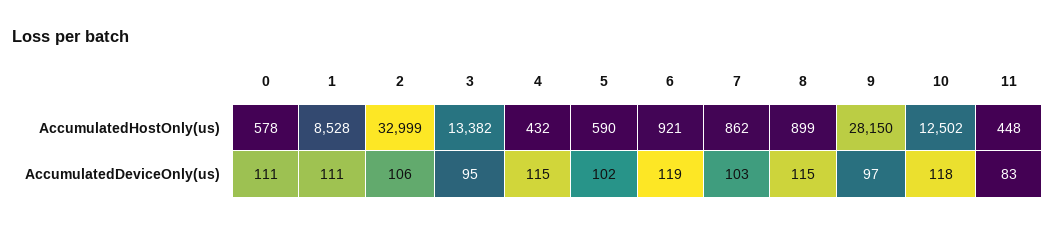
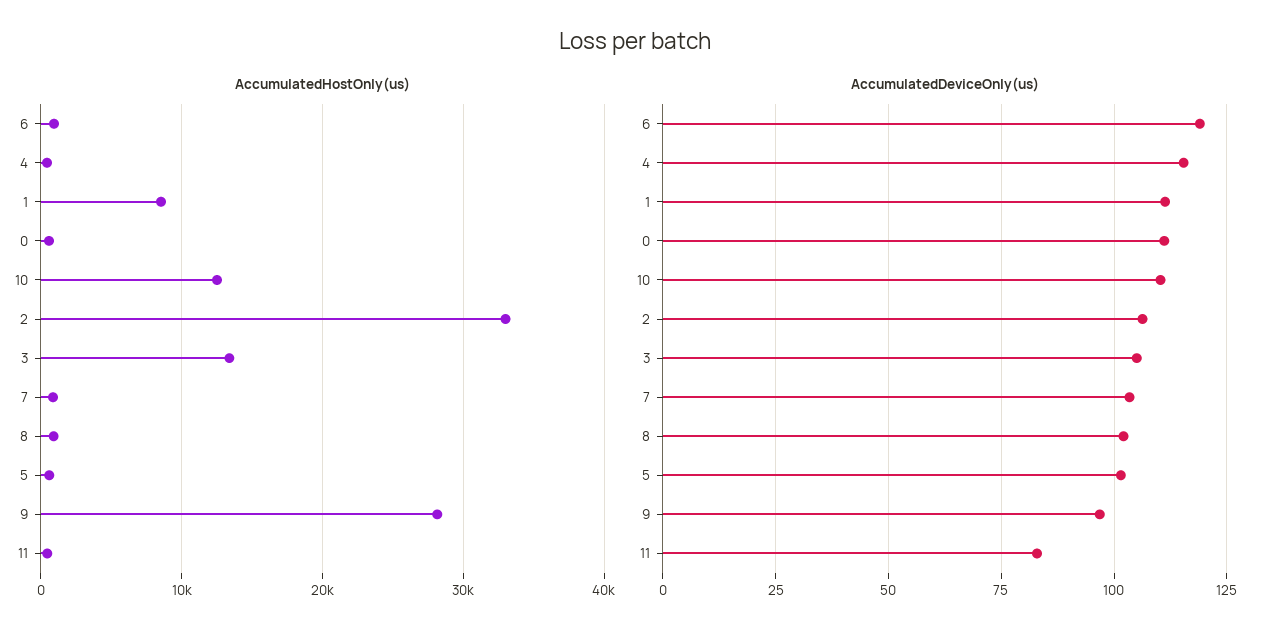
  {
    "AccumulatedHostOnly(us)": {
      "0": 578,
      "1": 8528,
      "2": 32999,
      "3": 13382,
      "4": 432,
      "5": 590,
      "6": 921,
      "7": 862,
      "8": 899,
      "9": 28150,
      "10": 12502,
      "11": 448
    },
    "AccumulatedDeviceOnly(us)": {
      "0": 111,
      "1": 111,
      "2": 106,
-     "3": 95,
+     "3": 105,
      "4": 115,
      "5": 102,
      "6": 119,
      "7": 103,
-     "8": 115,
+     "8": 102.5,
      "9": 97,
-     "10": 118,
+     "10": 110,
      "11": 83
    }
  }

